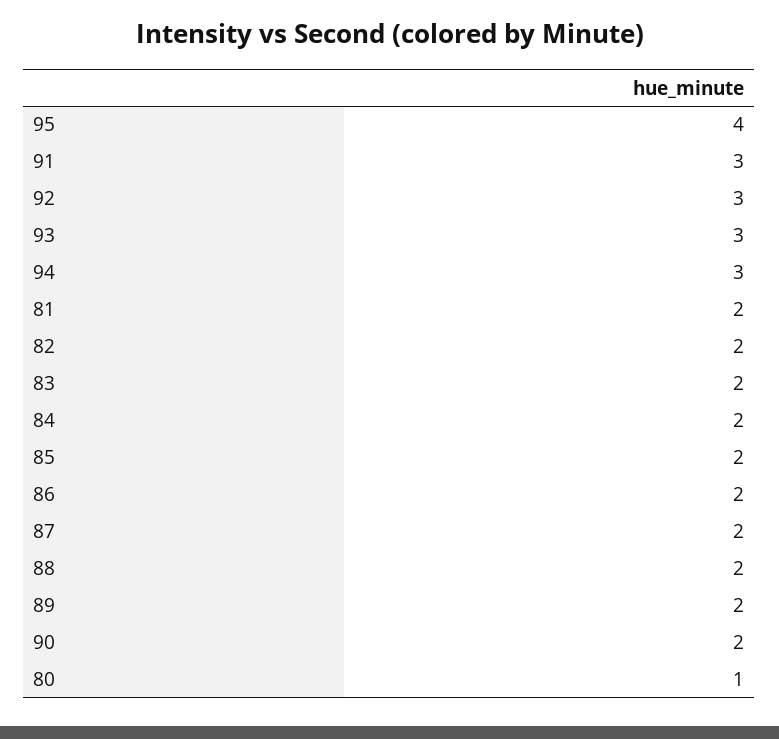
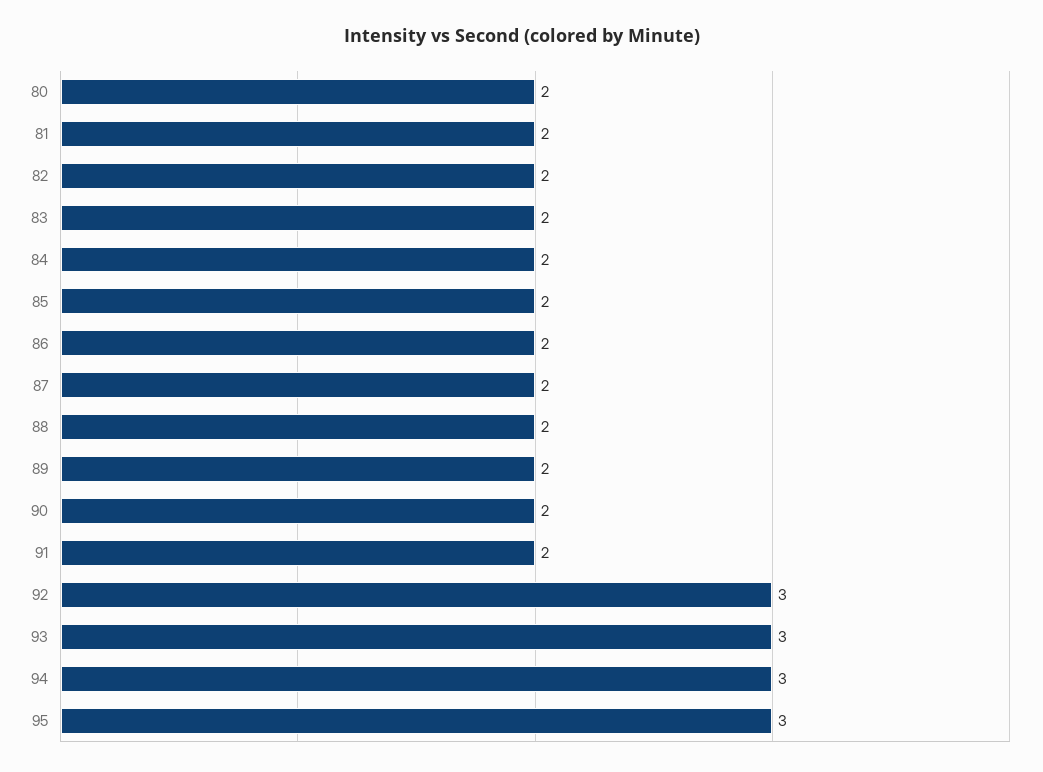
  {
-   "95": 4,
+   "95": 3,
-   "91": 3,
+   "91": 2,
    "92": 3,
    "93": 3,
    "94": 3,
    "81": 2,
    "82": 2,
    "83": 2,
    "84": 2,
    "85": 2,
    "86": 2,
    "87": 2,
    "88": 2,
    "89": 2,
    "90": 2,
-   "80": 1
+   "80": 2
  }

